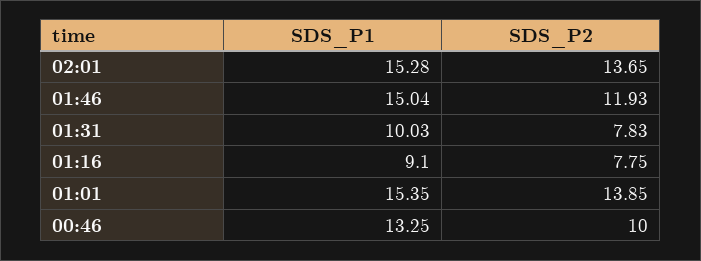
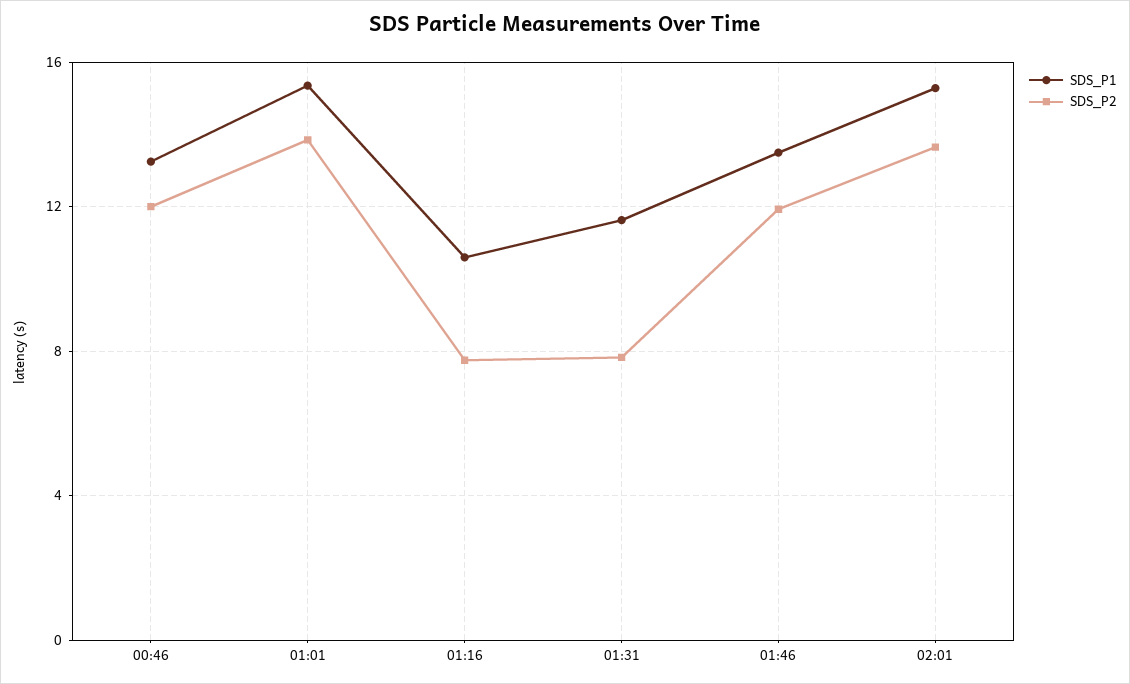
  {
    "SDS_P1": {
      "02:01": 15.28,
-     "01:46": 15.04,
+     "01:46": 13.5,
-     "01:31": 10.03,
+     "01:31": 11.5,
-     "01:16": 9.1,
+     "01:16": 10.5,
      "01:01": 15.35,
      "00:46": 13.25
    },
    "SDS_P2": {
      "02:01": 13.65,
      "01:46": 11.93,
      "01:31": 7.83,
      "01:16": 7.75,
      "01:01": 13.85,
-     "00:46": 10
+     "00:46": 12
    }
  }

